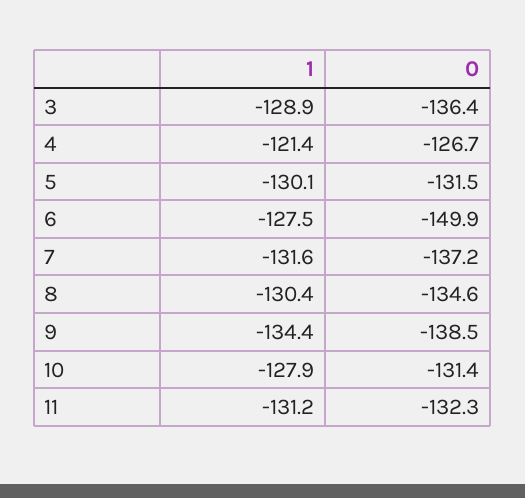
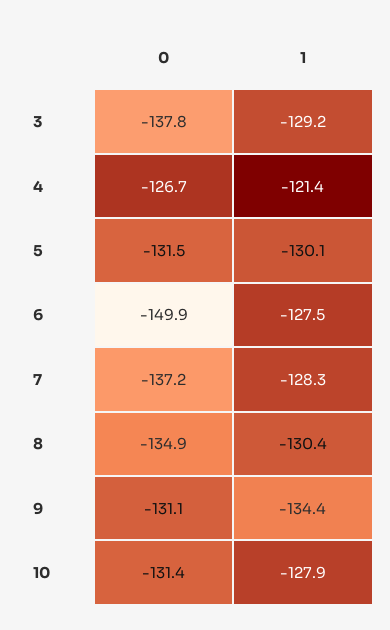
  {
    "1": {
-     "3": -128.9,
+     "3": -129.2,
      "4": -121.4,
      "5": -130.1,
      "6": -127.5,
-     "7": -131.6,
+     "7": -128.3,
      "8": -130.4,
      "9": -134.4,
-     "10": -127.9,
+     "10": -127.9
-     "11": -131.2
    },
    "0": {
-     "3": -136.4,
+     "3": -137.8,
      "4": -126.7,
      "5": -131.5,
      "6": -149.9,
      "7": -137.2,
-     "8": -134.6,
+     "8": -134.9,
-     "9": -138.5,
+     "9": -131.1,
-     "10": -131.4,
+     "10": -131.4
-     "11": -132.3
    }
  }

